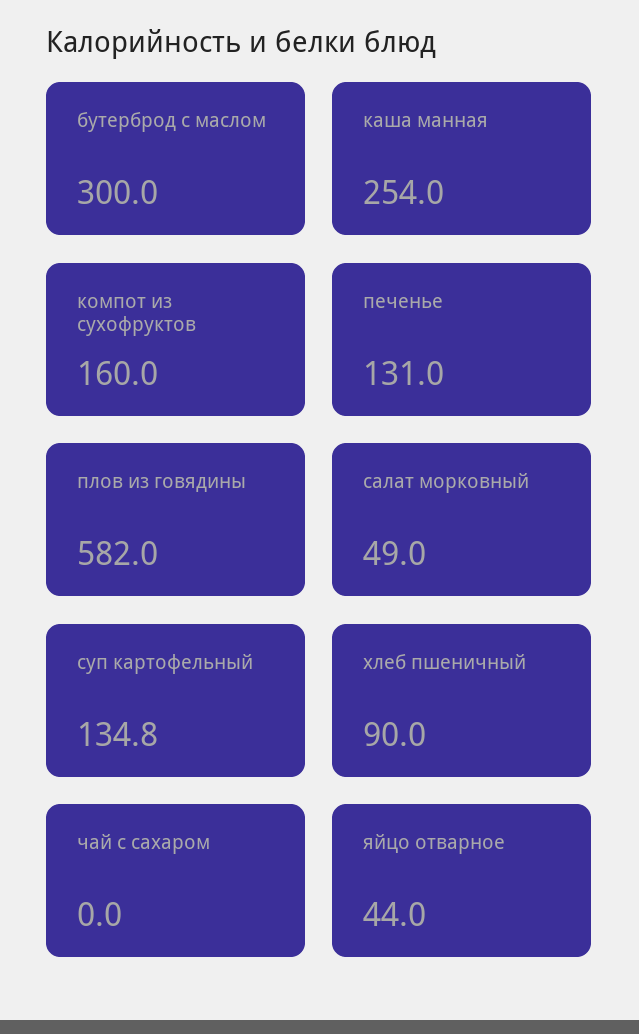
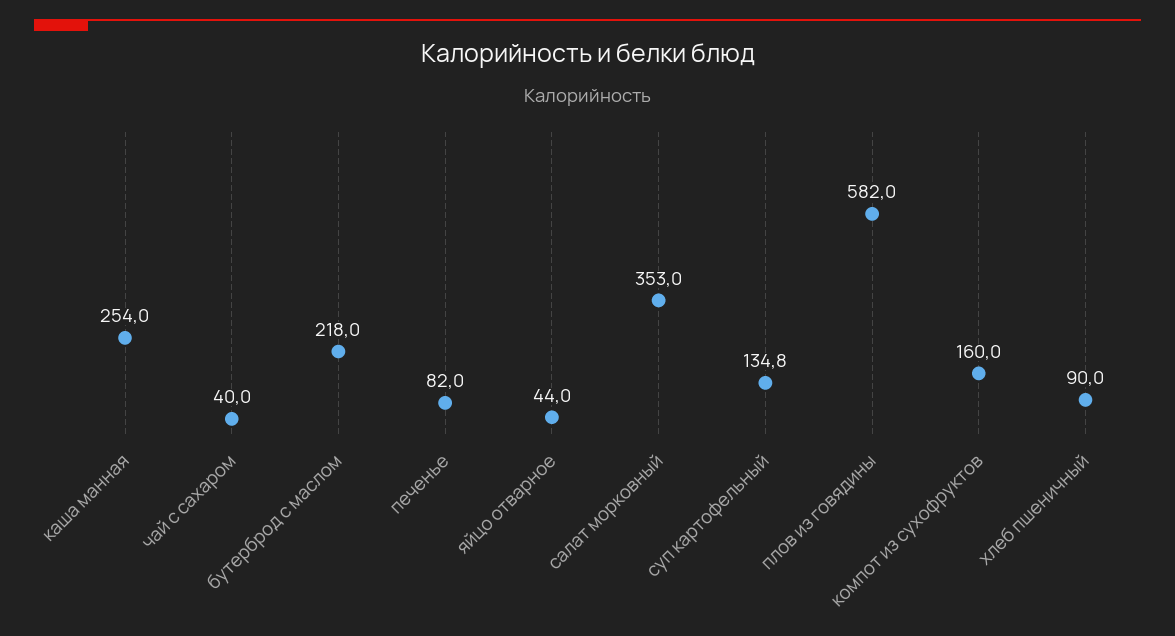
  {
-   "бутерброд с маслом": 300,
+   "бутерброд с маслом": 218,
    "каша манная": 254,
    "компот из сухофруктов": 160,
-   "печенье": 131,
+   "печенье": 82,
    "плов из говядины": 582,
-   "салат морковный": 49,
+   "салат морковный": 353,
    "суп картофельный": 134.8,
    "хлеб пшеничный": 90,
-   "чай с сахаром": 0,
+   "чай с сахаром": 40,
    "яйцо отварное": 44
  }

